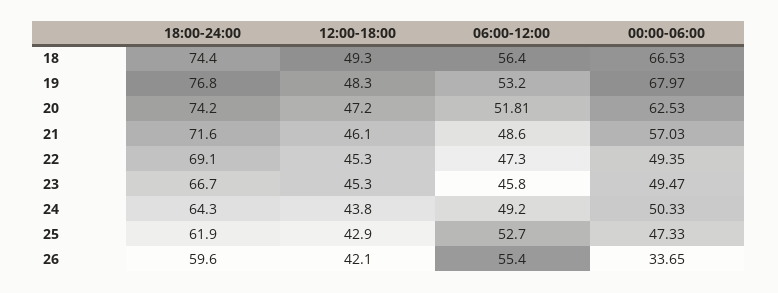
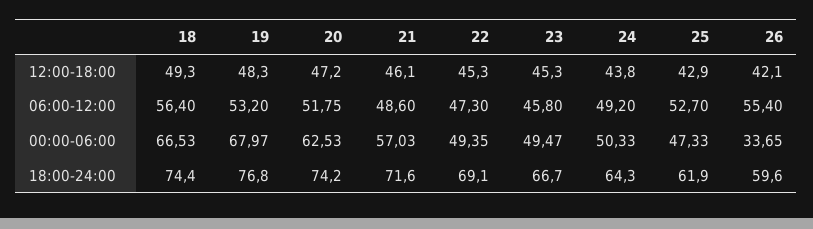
  {
    "18:00-24:00": {
      "18": 74.4,
      "19": 76.8,
      "20": 74.2,
      "21": 71.6,
      "22": 69.1,
      "23": 66.7,
      "24": 64.3,
      "25": 61.9,
      "26": 59.6
    },
    "12:00-18:00": {
      "18": 49.3,
      "19": 48.3,
      "20": 47.2,
      "21": 46.1,
      "22": 45.3,
      "23": 45.3,
      "24": 43.8,
      "25": 42.9,
      "26": 42.1
    },
    "06:00-12:00": {
      "18": 56.4,
      "19": 53.2,
-     "20": 51.81,
+     "20": 51.75,
      "21": 48.6,
      "22": 47.3,
      "23": 45.8,
      "24": 49.2,
      "25": 52.7,
      "26": 55.4
    },
    "00:00-06:00": {
      "18": 66.53,
      "19": 67.97,
      "20": 62.53,
      "21": 57.03,
      "22": 49.35,
      "23": 49.47,
      "24": 50.33,
      "25": 47.33,
      "26": 33.65
    }
  }

